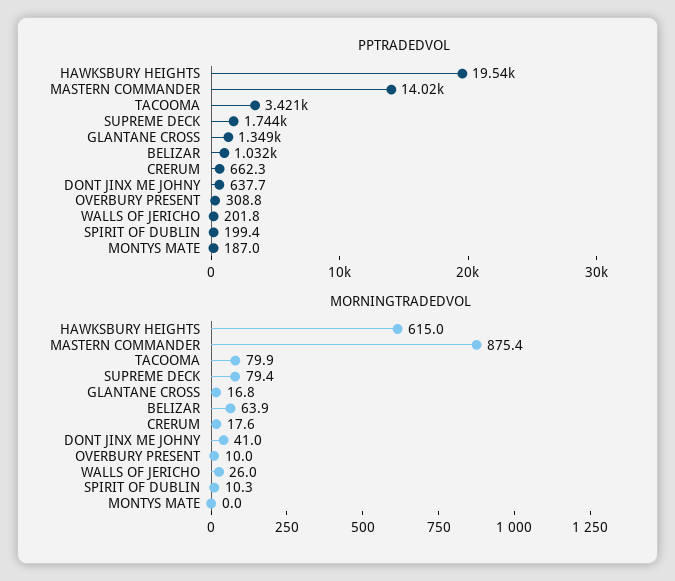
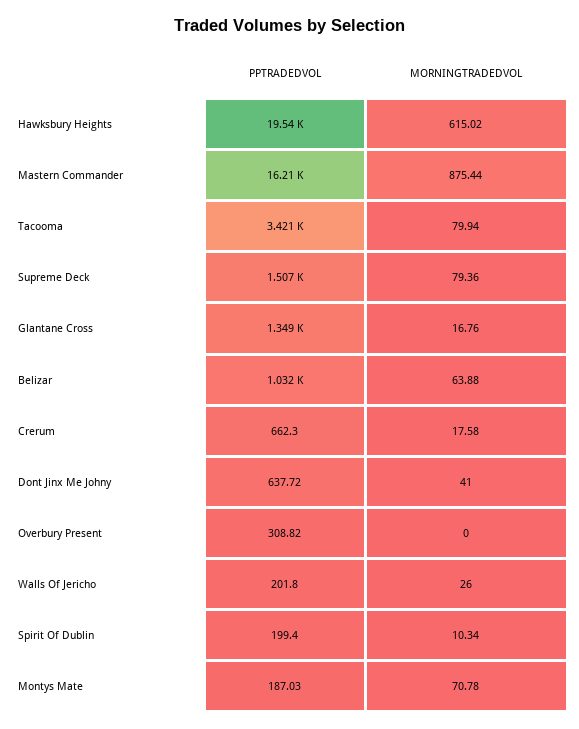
  {
    "PPTRADEDVOL": {
      "HAWKSBURY HEIGHTS": 19540,
-     "MASTERN COMMANDER": 14020,
+     "MASTERN COMMANDER": 16210,
      "TACOOMA": 3421,
-     "SUPREME DECK": 1744,
+     "SUPREME DECK": 1507,
      "GLANTANE CROSS": 1349,
      "BELIZAR": 1032,
      "CRERUM": 662.3,
      "DONT JINX ME JOHNY": 637.72,
      "OVERBURY PRESENT": 308.82,
      "WALLS OF JERICHO": 201.8,
      "SPIRIT OF DUBLIN": 199.4,
      "MONTYS MATE": 187.03
    },
    "MORNINGTRADEDVOL": {
      "HAWKSBURY HEIGHTS": 615.02,
      "MASTERN COMMANDER": 875.44,
      "TACOOMA": 79.94,
      "SUPREME DECK": 79.36,
      "GLANTANE CROSS": 16.76,
      "BELIZAR": 63.88,
      "CRERUM": 17.58,
      "DONT JINX ME JOHNY": 41,
-     "OVERBURY PRESENT": 10,
+     "OVERBURY PRESENT": 0,
      "WALLS OF JERICHO": 26,
      "SPIRIT OF DUBLIN": 10.34,
-     "MONTYS MATE": 0
+     "MONTYS MATE": 70.78
    }
  }

